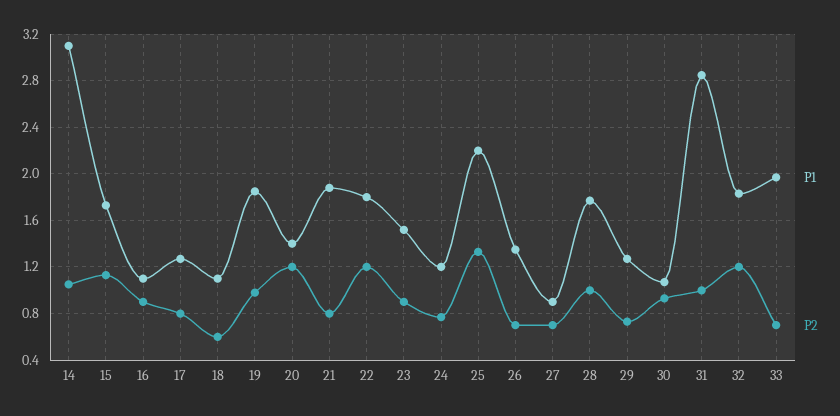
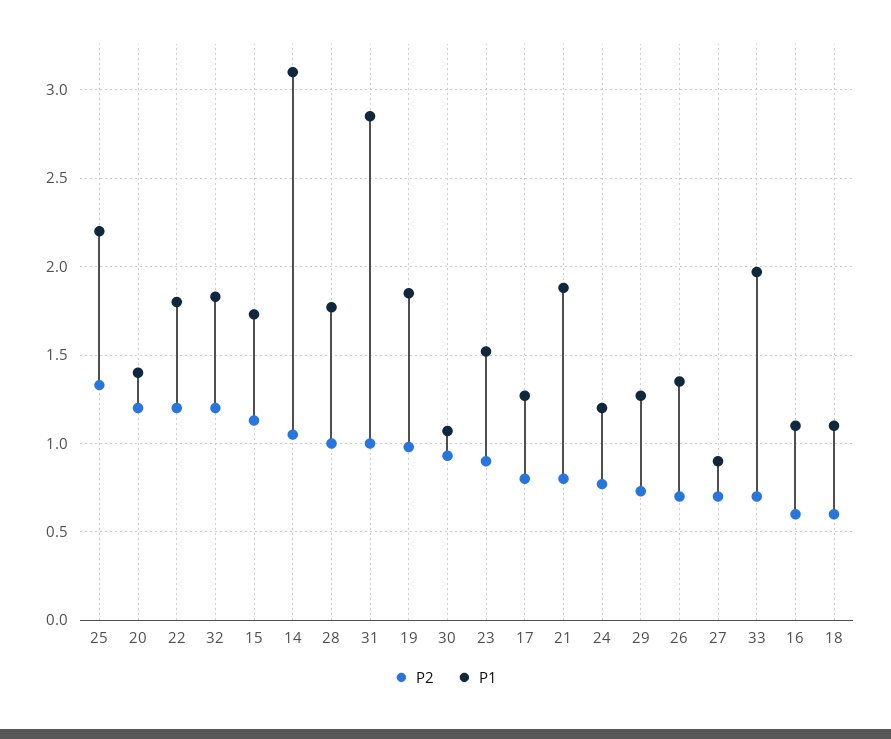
  {
    "P1": {
      "14": 3.1,
      "15": 1.75,
      "16": 1.1,
      "17": 1.25,
      "18": 1.1,
      "19": 1.85,
      "20": 1.4,
      "21": 1.9,
      "22": 1.8,
      "23": 1.5,
      "24": 1.2,
      "25": 2.2,
      "26": 1.35,
      "27": 0.9,
      "28": 1.75,
      "29": 1.25,
      "30": 1.05,
      "31": 2.85,
      "32": 1.85,
      "33": 1.95
    },
    "P2": {
      "14": 1.05,
      "15": 1.15,
-     "16": 0.9,
+     "16": 0.6,
      "17": 0.8,
      "18": 0.6,
      "19": 1,
      "20": 1.2,
      "21": 0.8,
      "22": 1.2,
      "23": 0.9,
      "24": 0.75,
      "25": 1.35,
      "26": 0.7,
      "27": 0.7,
      "28": 1,
      "29": 0.75,
      "30": 0.95,
      "31": 1,
      "32": 1.2,
      "33": 0.7
    }
  }

